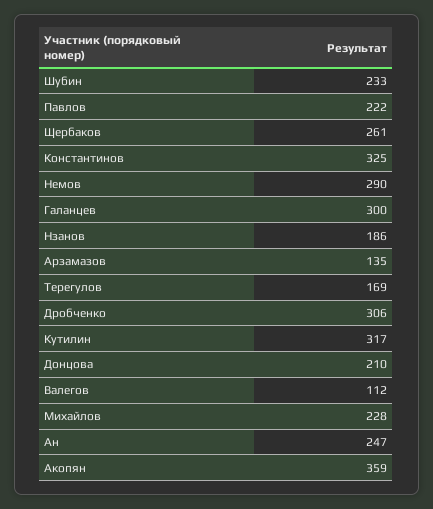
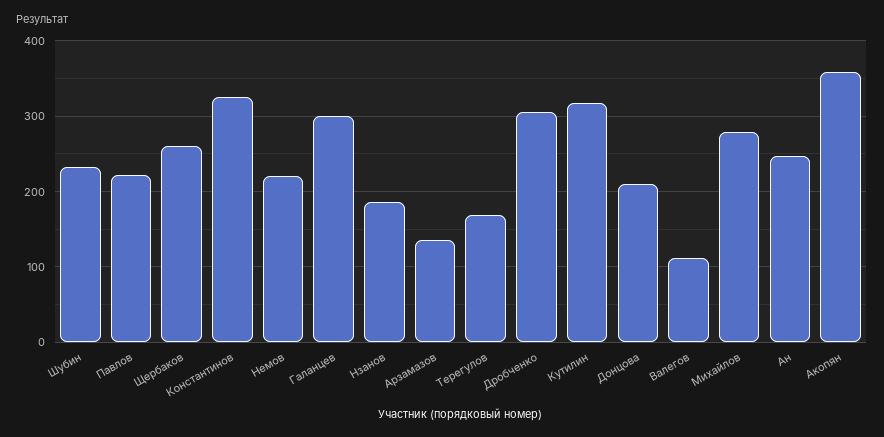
  {
    "Шубин": 233,
    "Павлов": 222,
    "Щербаков": 261,
    "Константинов": 325,
-   "Немов": 290,
+   "Немов": 220,
    "Галанцев": 300,
    "Нзанов": 186,
    "Арзамазов": 135,
    "Терегулов": 169,
    "Дробченко": 306,
    "Кутилин": 317,
    "Донцова": 210,
    "Валегов": 112,
-   "Михайлов": 228,
+   "Михайлов": 280,
    "Ан": 247,
    "Акопян": 359
  }

